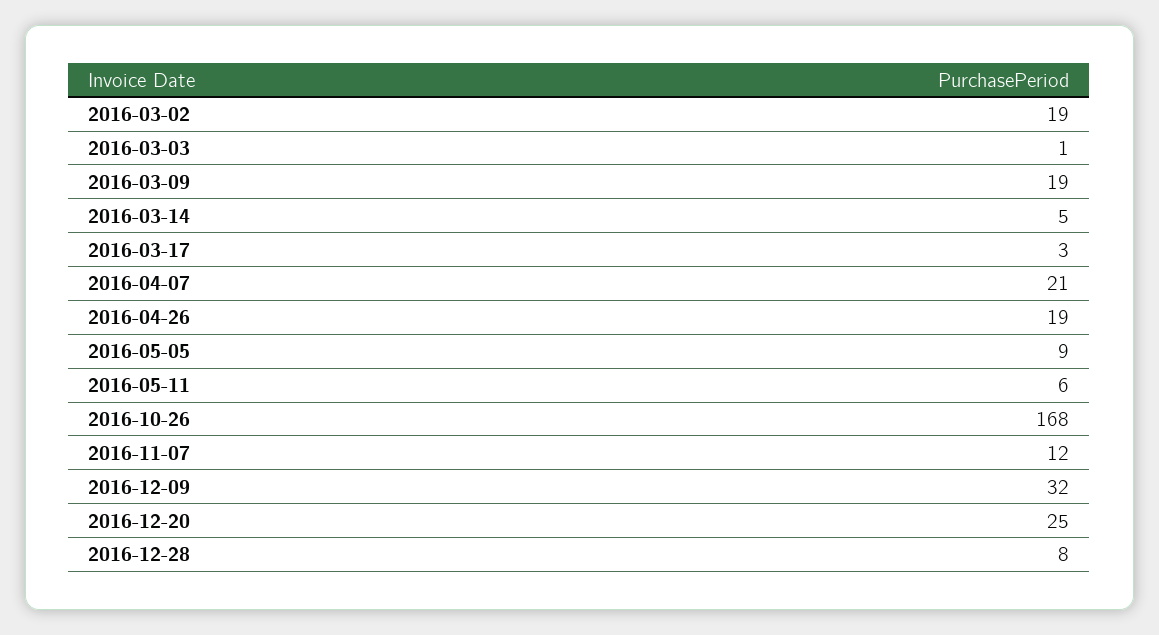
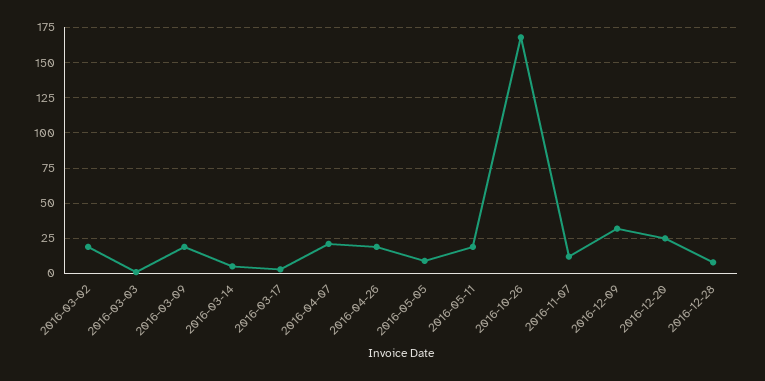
  {
    "2016-03-02": 19,
    "2016-03-03": 1,
    "2016-03-09": 19,
    "2016-03-14": 5,
    "2016-03-17": 3,
    "2016-04-07": 21,
    "2016-04-26": 19,
    "2016-05-05": 9,
-   "2016-05-11": 6,
+   "2016-05-11": 20,
    "2016-10-26": 168,
    "2016-11-07": 12,
    "2016-12-09": 32,
    "2016-12-20": 25,
    "2016-12-28": 8
  }

